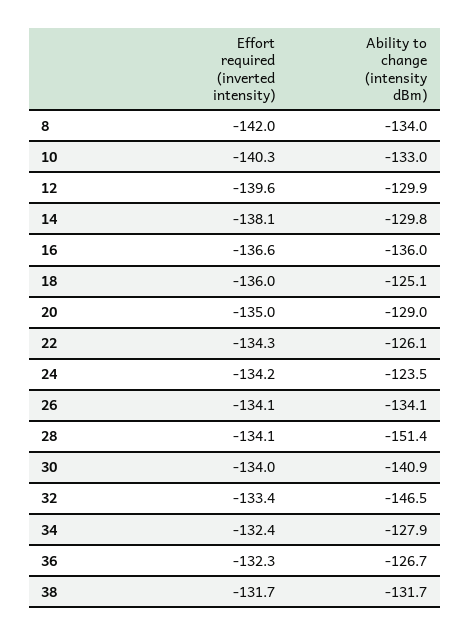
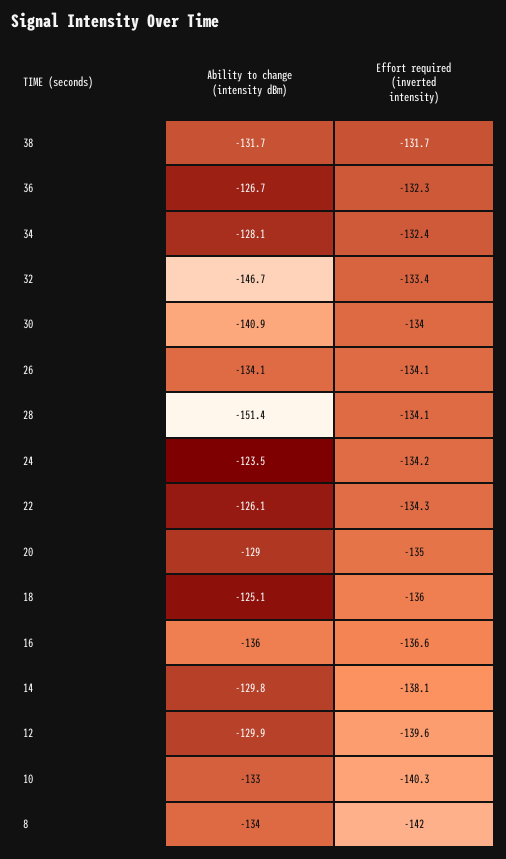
  {
    "Effort required (inverted intensity)": {
      "8": -142,
      "10": -140.3,
      "12": -139.6,
      "14": -138.1,
      "16": -136.6,
      "18": -136,
      "20": -135,
      "22": -134.3,
      "24": -134.2,
      "26": -134.1,
      "28": -134.1,
      "30": -134,
      "32": -133.4,
      "34": -132.4,
      "36": -132.3,
      "38": -131.7
    },
    "Ability to change (intensity dBm)": {
      "8": -134,
      "10": -133,
      "12": -129.9,
      "14": -129.8,
      "16": -136,
      "18": -125.1,
      "20": -129,
      "22": -126.1,
      "24": -123.5,
      "26": -134.1,
      "28": -151.4,
      "30": -140.9,
-     "32": -146.5,
+     "32": -146.7,
-     "34": -127.9,
+     "34": -128.1,
      "36": -126.7,
      "38": -131.7
    }
  }

